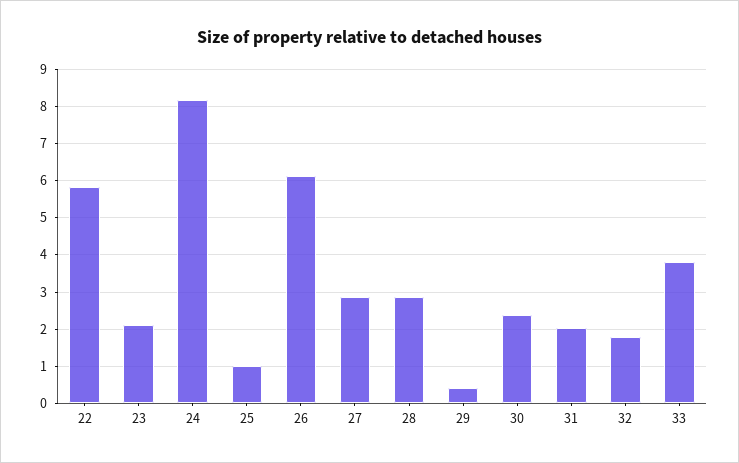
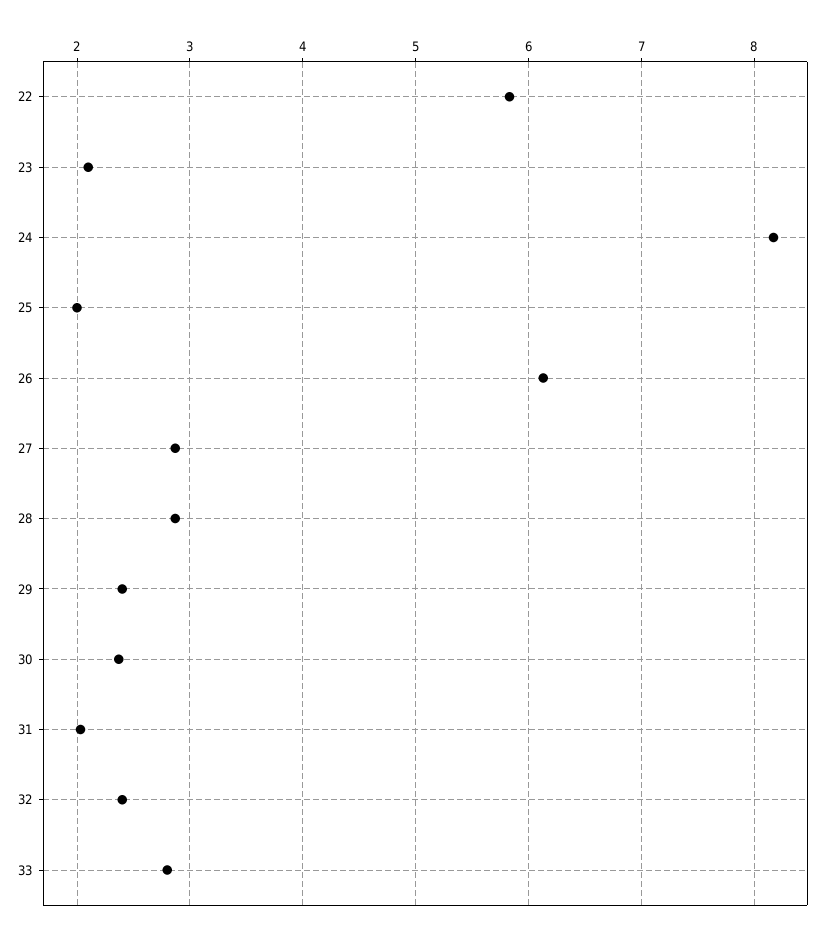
  {
    "22": 5.8,
    "23": 2.1,
    "24": 8.2,
-   "25": 1,
+   "25": 2,
    "26": 6.1,
    "27": 2.9,
    "28": 2.9,
-   "29": 0.4,
+   "29": 2.4,
    "30": 2.4,
    "31": 2,
-   "32": 1.8,
+   "32": 2.4,
-   "33": 3.8
+   "33": 2.8
  }

